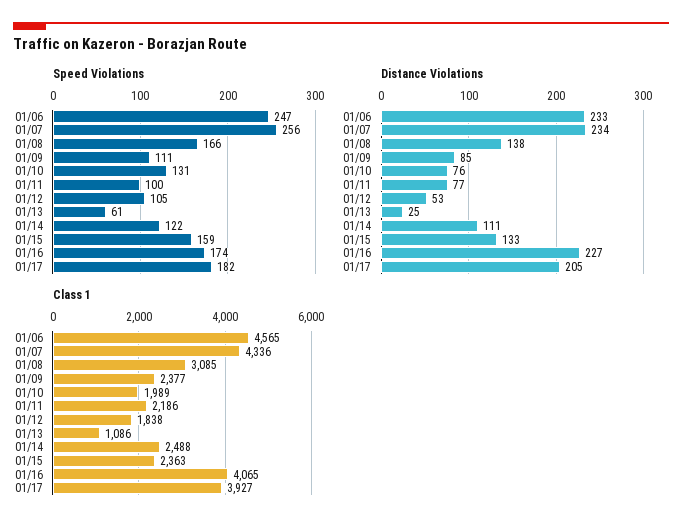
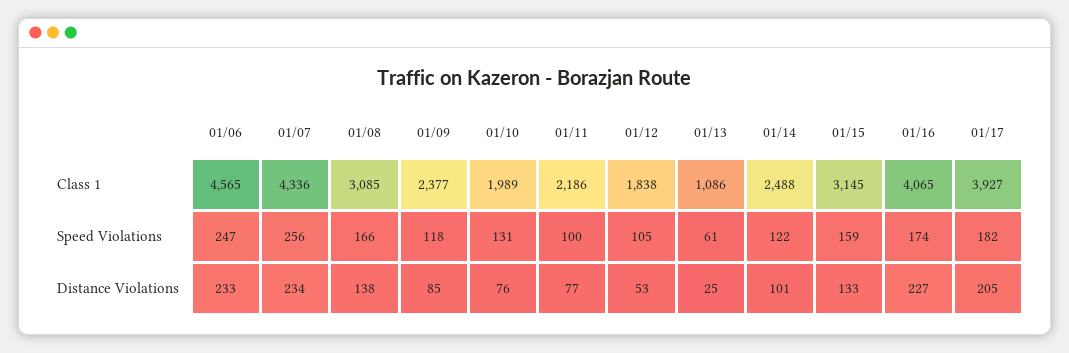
  {
    "Speed Violations": {
      "01/06": 247,
      "01/07": 256,
      "01/08": 166,
-     "01/09": 111,
+     "01/09": 118,
      "01/10": 131,
      "01/11": 100,
      "01/12": 105,
      "01/13": 61,
      "01/14": 122,
      "01/15": 159,
      "01/16": 174,
      "01/17": 182
    },
    "Distance Violations": {
      "01/06": 233,
      "01/07": 234,
      "01/08": 138,
      "01/09": 85,
      "01/10": 76,
      "01/11": 77,
      "01/12": 53,
      "01/13": 25,
-     "01/14": 111,
+     "01/14": 101,
      "01/15": 133,
      "01/16": 227,
      "01/17": 205
    },
    "Class 1": {
      "01/06": 4565,
      "01/07": 4336,
      "01/08": 3085,
      "01/09": 2377,
      "01/10": 1989,
      "01/11": 2186,
      "01/12": 1838,
      "01/13": 1086,
      "01/14": 2488,
-     "01/15": 2363,
+     "01/15": 3145,
      "01/16": 4065,
      "01/17": 3927
    }
  }

